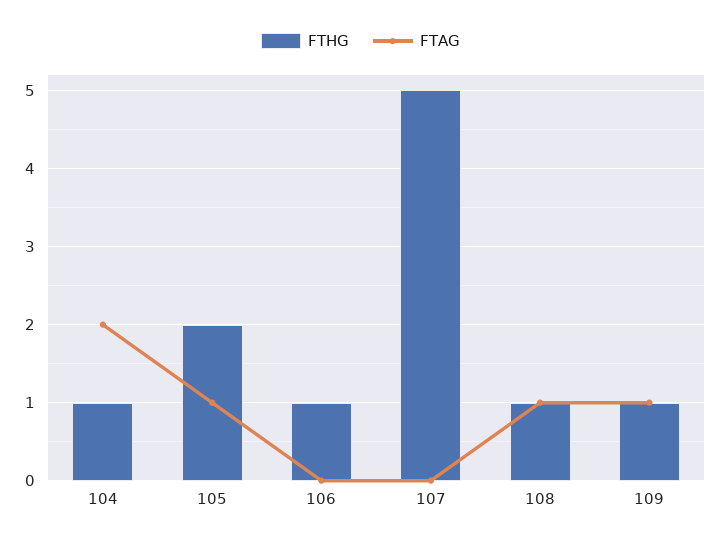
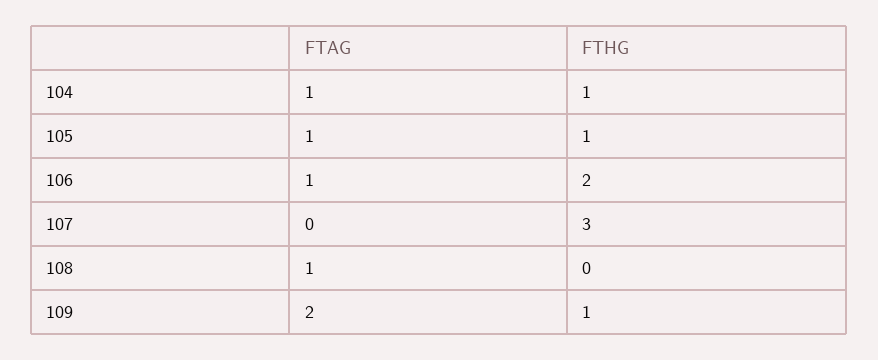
  {
    "FTHG": {
      "104": 1,
-     "105": 2,
+     "105": 1,
-     "106": 1,
+     "106": 2,
-     "107": 5,
+     "107": 3,
-     "108": 1,
+     "108": 0,
      "109": 1
    },
    "FTAG": {
-     "104": 2,
+     "104": 1,
      "105": 1,
-     "106": 0,
+     "106": 1,
      "107": 0,
      "108": 1,
-     "109": 1
+     "109": 2
    }
  }

